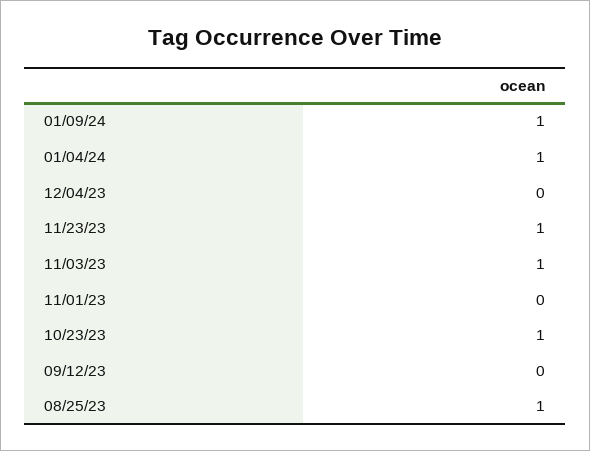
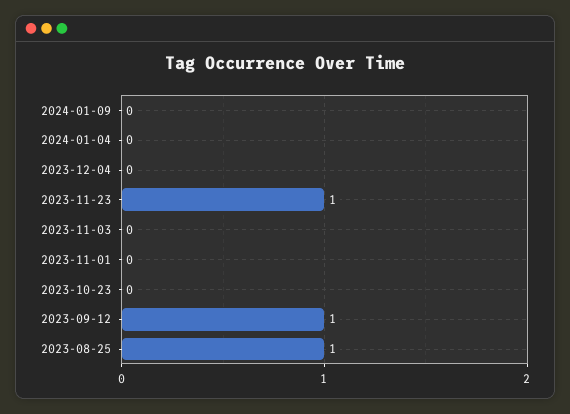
  {
-   "01/09/24": 1,
+   "01/09/24": 0,
-   "01/04/24": 1,
+   "01/04/24": 0,
    "12/04/23": 0,
    "11/23/23": 1,
-   "11/03/23": 1,
+   "11/03/23": 0,
    "11/01/23": 0,
-   "10/23/23": 1,
+   "10/23/23": 0,
-   "09/12/23": 0,
+   "09/12/23": 1,
    "08/25/23": 1
  }

